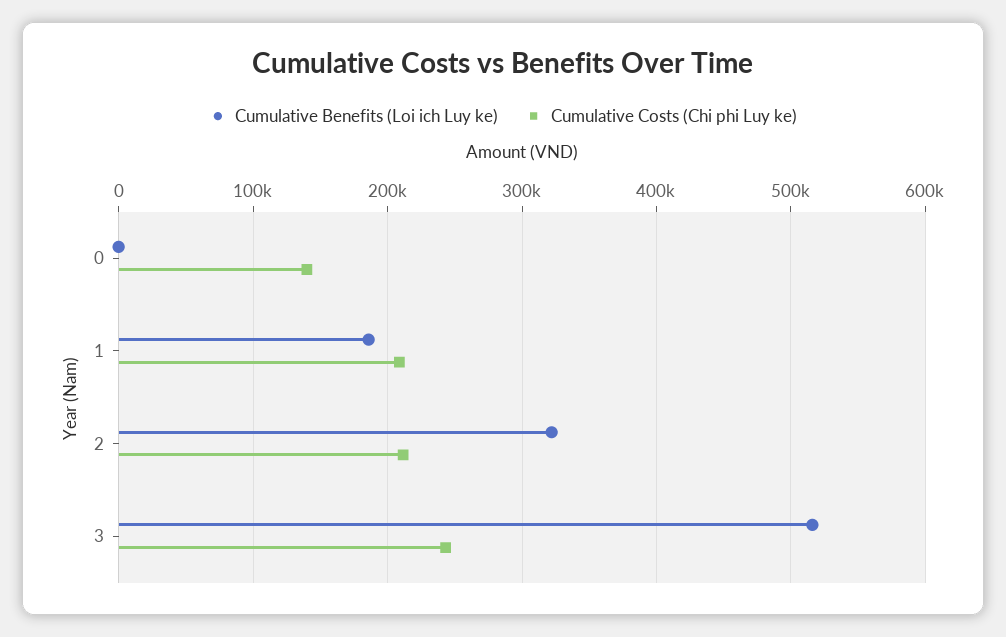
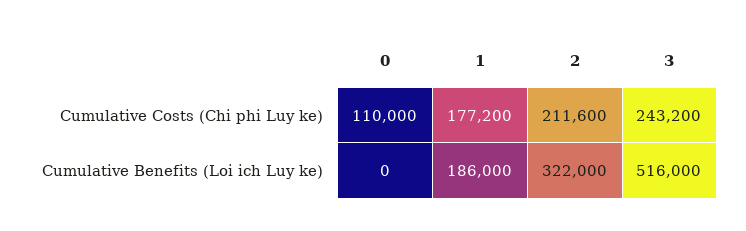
  {
    "Cumulative Benefits (Loi ich Luy ke)": {
      "0": 0,
      "1": 186000,
      "2": 322000,
      "3": 516000
    },
    "Cumulative Costs (Chi phi Luy ke)": {
-     "0": 140000,
+     "0": 110000,
-     "1": 210000,
+     "1": 177200,
      "2": 211600,
      "3": 243200
    }
  }

